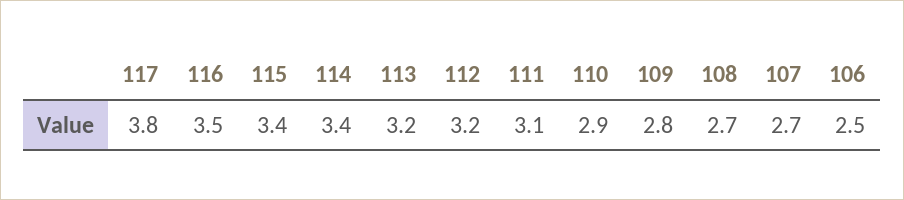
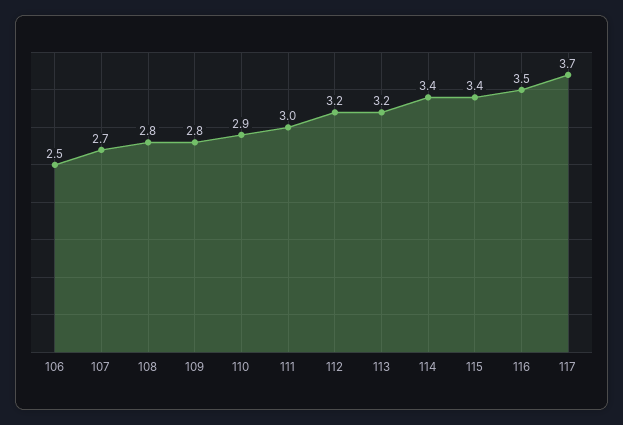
  {
-   "117": 3.8,
+   "117": 3.7,
    "116": 3.5,
    "115": 3.4,
    "114": 3.4,
    "113": 3.2,
    "112": 3.2,
-   "111": 3.1,
+   "111": 3,
    "110": 2.9,
    "109": 2.8,
-   "108": 2.7,
+   "108": 2.8,
    "107": 2.7,
    "106": 2.5
  }

